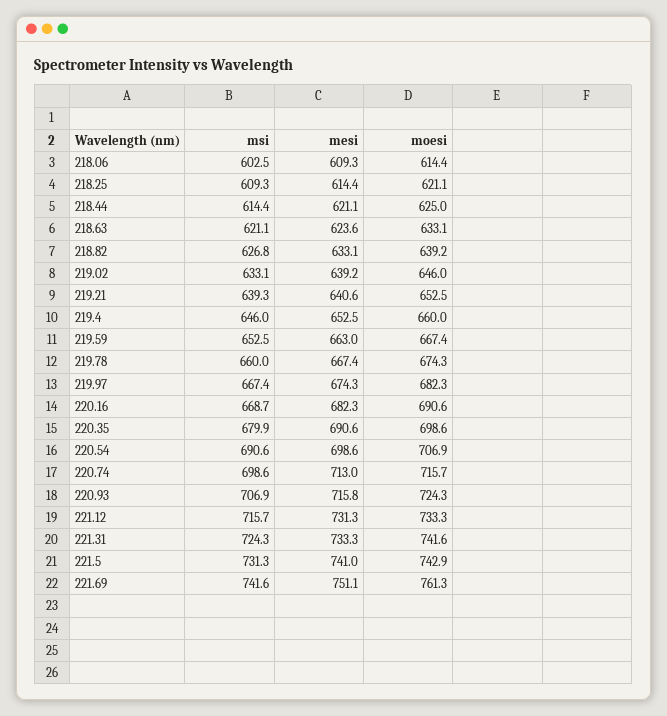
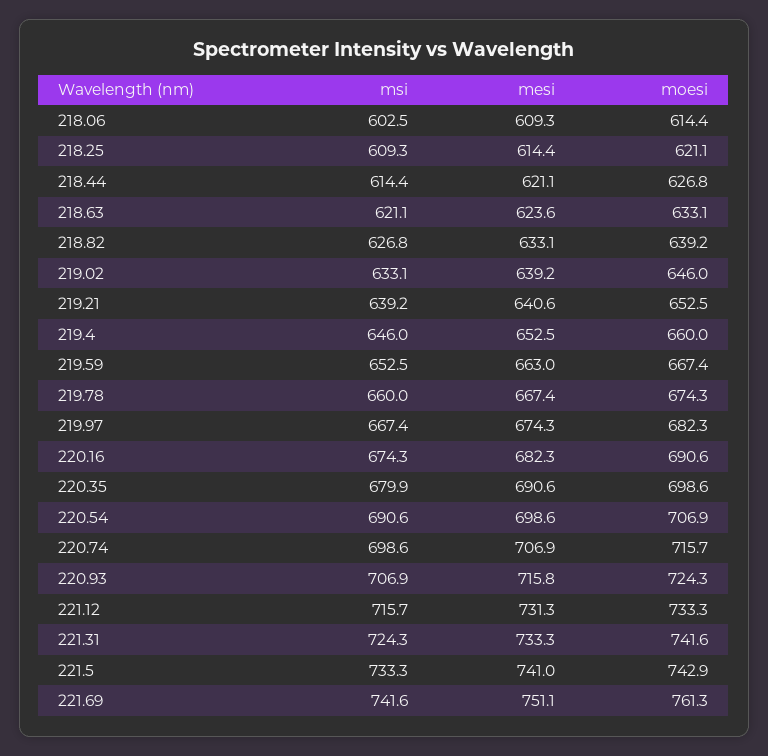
  {
    "msi": {
      "218.06": 602.5,
      "218.25": 609.3,
      "218.44": 614.4,
      "218.63": 621.1,
      "218.82": 626.8,
      "219.02": 633.1,
-     "219.21": 639.3,
+     "219.21": 639.2,
      "219.4": 646,
      "219.59": 652.5,
      "219.78": 660,
      "219.97": 667.4,
-     "220.16": 668.7,
+     "220.16": 674.3,
      "220.35": 679.9,
      "220.54": 690.6,
      "220.74": 698.6,
      "220.93": 706.9,
      "221.12": 715.7,
      "221.31": 724.3,
-     "221.5": 731.3,
+     "221.5": 733.3,
      "221.69": 741.6
    },
    "mesi": {
      "218.06": 609.3,
      "218.25": 614.4,
      "218.44": 621.1,
      "218.63": 623.6,
      "218.82": 633.1,
      "219.02": 639.2,
      "219.21": 640.6,
      "219.4": 652.5,
      "219.59": 663,
      "219.78": 667.4,
      "219.97": 674.3,
      "220.16": 682.3,
      "220.35": 690.6,
      "220.54": 698.6,
-     "220.74": 713,
+     "220.74": 706.9,
      "220.93": 715.8,
      "221.12": 731.3,
      "221.31": 733.3,
      "221.5": 741,
      "221.69": 751.1
    },
    "moesi": {
      "218.06": 614.4,
      "218.25": 621.1,
-     "218.44": 625,
+     "218.44": 626.8,
      "218.63": 633.1,
      "218.82": 639.2,
      "219.02": 646,
      "219.21": 652.5,
      "219.4": 660,
      "219.59": 667.4,
      "219.78": 674.3,
      "219.97": 682.3,
      "220.16": 690.6,
      "220.35": 698.6,
      "220.54": 706.9,
      "220.74": 715.7,
      "220.93": 724.3,
      "221.12": 733.3,
      "221.31": 741.6,
      "221.5": 742.9,
      "221.69": 761.3
    }
  }

